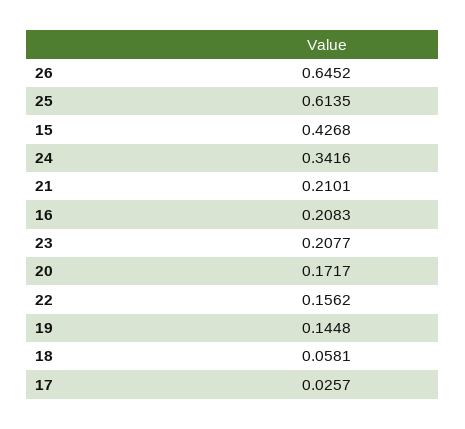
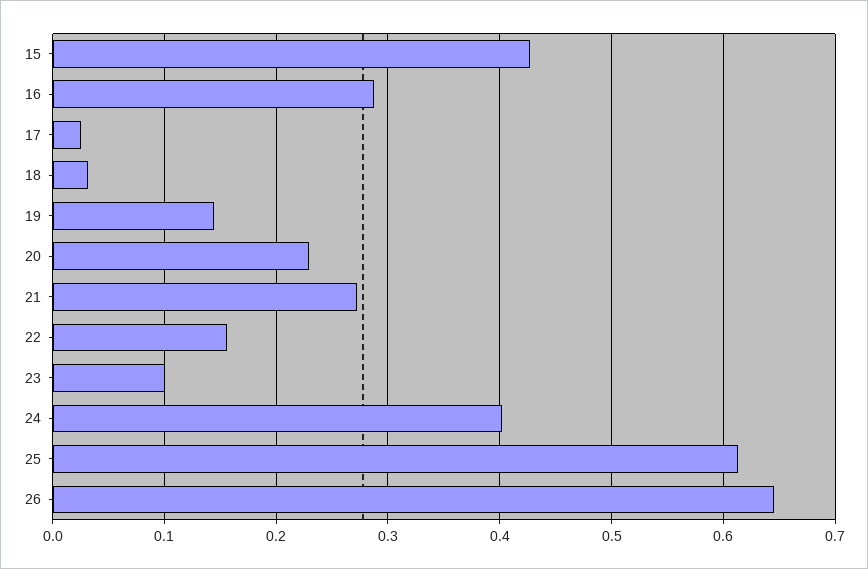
  {
    "26": 0.6452,
    "25": 0.6135,
    "15": 0.4268,
-   "24": 0.3416,
+   "24": 0.4,
-   "21": 0.2101,
+   "21": 0.27,
-   "16": 0.2083,
+   "16": 0.29,
-   "23": 0.2077,
+   "23": 0.1,
-   "20": 0.1717,
+   "20": 0.23,
    "22": 0.1562,
    "19": 0.1448,
-   "18": 0.0581,
+   "18": 0.03,
    "17": 0.0257
  }

